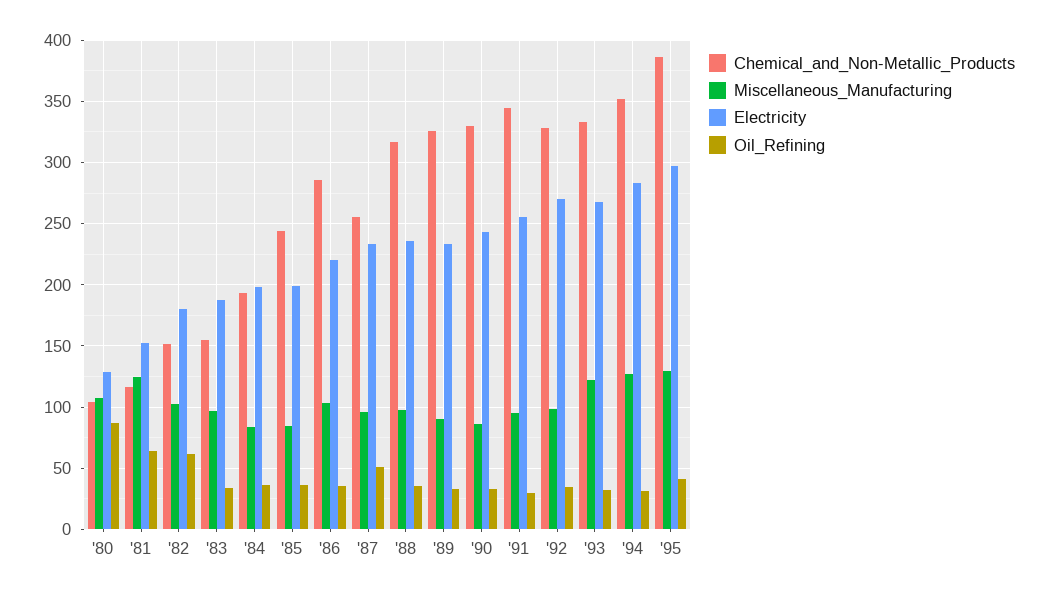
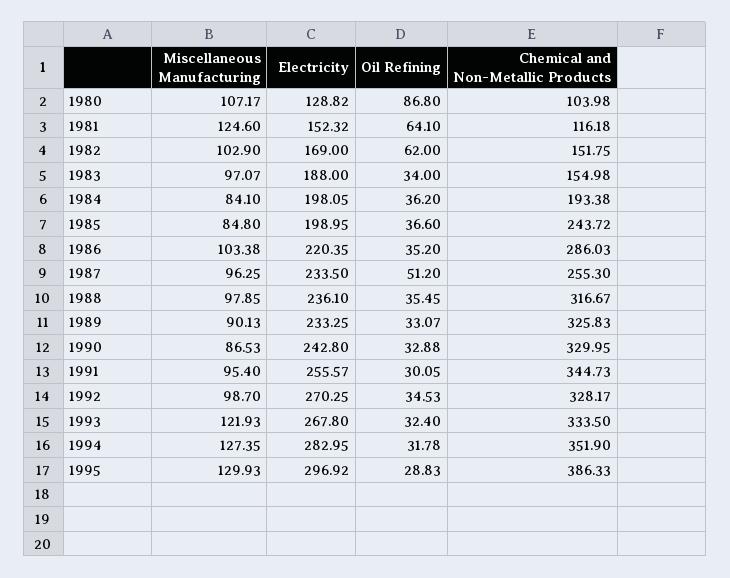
  {
    "Chemical_and_Non-Metallic_Products": {
      "'80": 103.98,
      "'81": 116.18,
      "'82": 151.75,
      "'83": 154.98,
      "'84": 193.38,
      "'85": 243.72,
      "'86": 286.03,
      "'87": 255.3,
      "'88": 316.67,
      "'89": 325.83,
      "'90": 329.95,
      "'91": 344.73,
      "'92": 328.17,
      "'93": 333.5,
      "'94": 351.9,
      "'95": 386.33
    },
    "Miscellaneous_Manufacturing": {
      "'80": 107.17,
      "'81": 124.6,
      "'82": 102.9,
      "'83": 97.07,
      "'84": 84.1,
      "'85": 84.8,
      "'86": 103.38,
      "'87": 96.25,
      "'88": 97.85,
      "'89": 90.13,
      "'90": 86.53,
      "'91": 95.4,
      "'92": 98.7,
      "'93": 121.93,
      "'94": 127.35,
      "'95": 129.93
    },
    "Electricity": {
      "'80": 128.82,
      "'81": 152.32,
-     "'82": 180,
+     "'82": 169,
      "'83": 188,
      "'84": 198.05,
      "'85": 198.95,
      "'86": 220.35,
      "'87": 233.5,
      "'88": 236.1,
      "'89": 233.25,
      "'90": 242.8,
      "'91": 255.57,
      "'92": 270.25,
      "'93": 267.8,
      "'94": 282.95,
      "'95": 296.92
    },
    "Oil_Refining": {
      "'80": 86.8,
      "'81": 64.1,
      "'82": 62,
      "'83": 34,
      "'84": 36.2,
      "'85": 36.6,
      "'86": 35.2,
      "'87": 51.2,
      "'88": 35.45,
      "'89": 33.07,
      "'90": 32.88,
      "'91": 30.05,
      "'92": 34.53,
      "'93": 32.4,
      "'94": 31.78,
-     "'95": 40
+     "'95": 28.83
    }
  }

